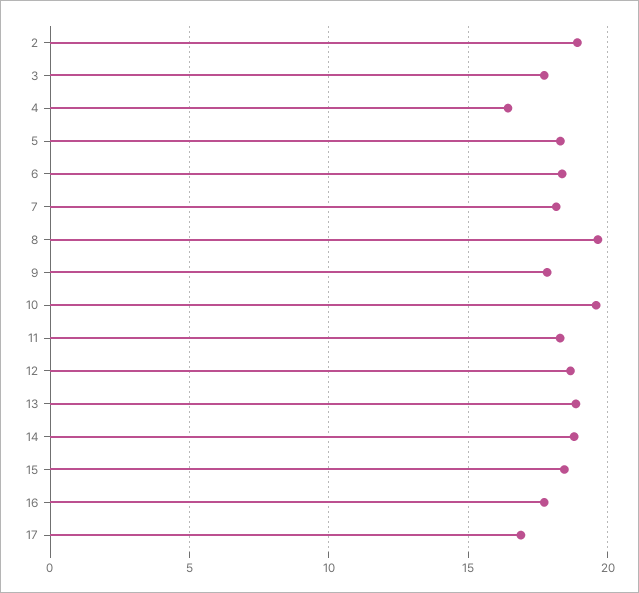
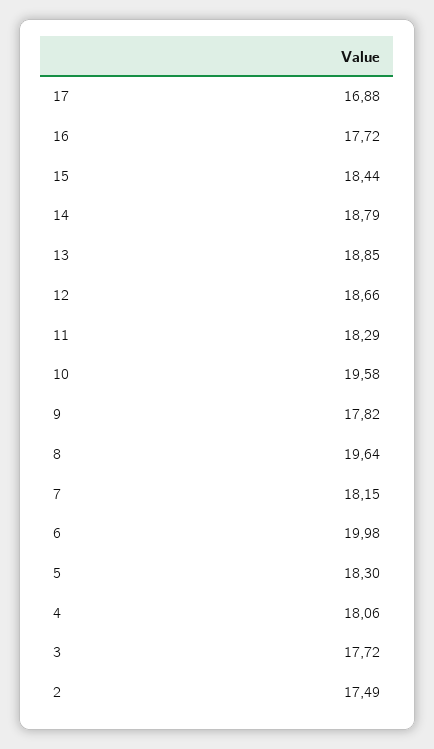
  {
-   "2": 19,
+   "2": 17.49,
    "3": 17.72,
-   "4": 16.5,
+   "4": 18.06,
    "5": 18.3,
-   "6": 18.5,
+   "6": 19.98,
    "7": 18.15,
    "8": 19.64,
    "9": 17.82,
    "10": 19.58,
    "11": 18.29,
    "12": 18.66,
    "13": 18.85,
    "14": 18.79,
    "15": 18.44,
    "16": 17.72,
    "17": 16.88
  }

